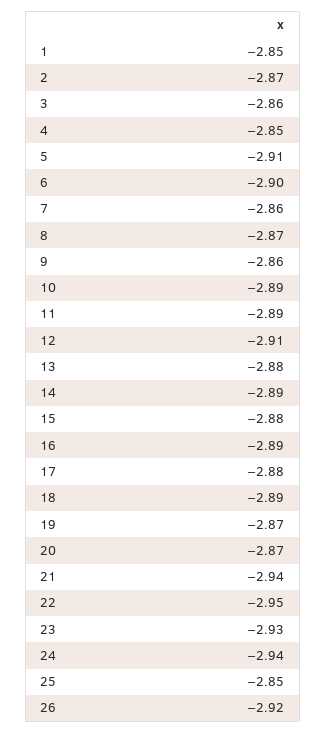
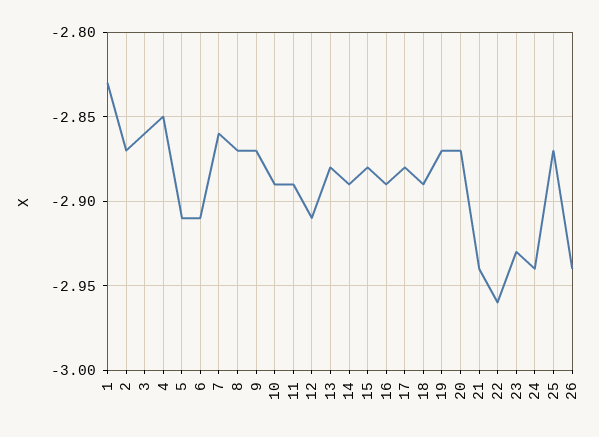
  {
-   "1": -2.85,
+   "1": -2.83,
    "2": -2.87,
    "3": -2.86,
    "4": -2.85,
    "5": -2.91,
-   "6": -2.9,
+   "6": -2.91,
    "7": -2.86,
    "8": -2.87,
-   "9": -2.86,
+   "9": -2.87,
    "10": -2.89,
    "11": -2.89,
    "12": -2.91,
    "13": -2.88,
    "14": -2.89,
    "15": -2.88,
    "16": -2.89,
    "17": -2.88,
    "18": -2.89,
    "19": -2.87,
    "20": -2.87,
    "21": -2.94,
-   "22": -2.95,
+   "22": -2.96,
    "23": -2.93,
    "24": -2.94,
-   "25": -2.85,
+   "25": -2.87,
-   "26": -2.92
+   "26": -2.94
  }

